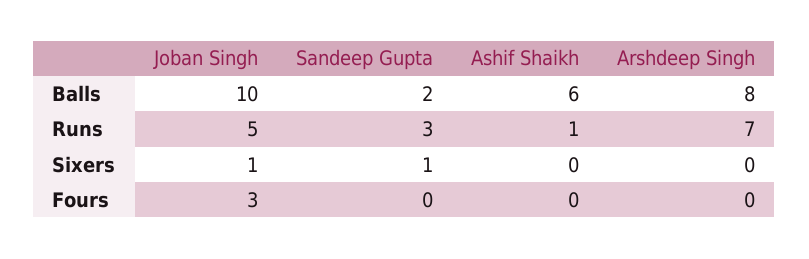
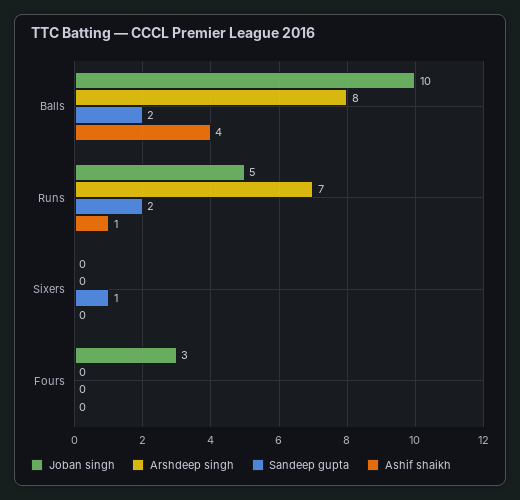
  {
    "Joban Singh": {
      "Balls": 10,
      "Runs": 5,
-     "Sixers": 1,
+     "Sixers": 0,
      "Fours": 3
    },
    "Sandeep Gupta": {
      "Balls": 2,
-     "Runs": 3,
+     "Runs": 2,
      "Sixers": 1,
      "Fours": 0
    },
    "Ashif Shaikh": {
-     "Balls": 6,
+     "Balls": 4,
      "Runs": 1,
      "Sixers": 0,
      "Fours": 0
    },
    "Arshdeep Singh": {
      "Balls": 8,
      "Runs": 7,
      "Sixers": 0,
      "Fours": 0
    }
  }

